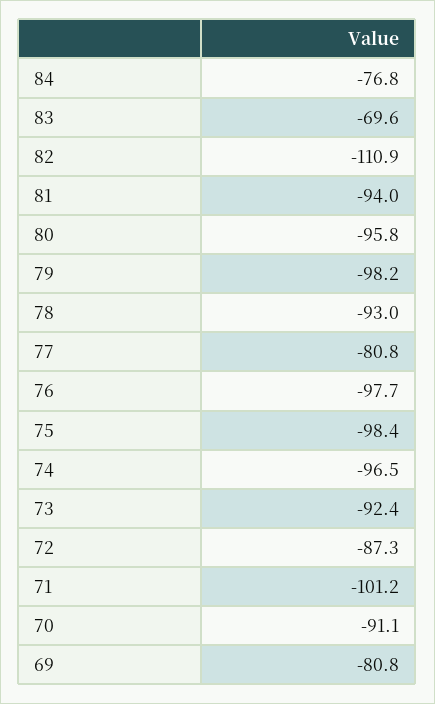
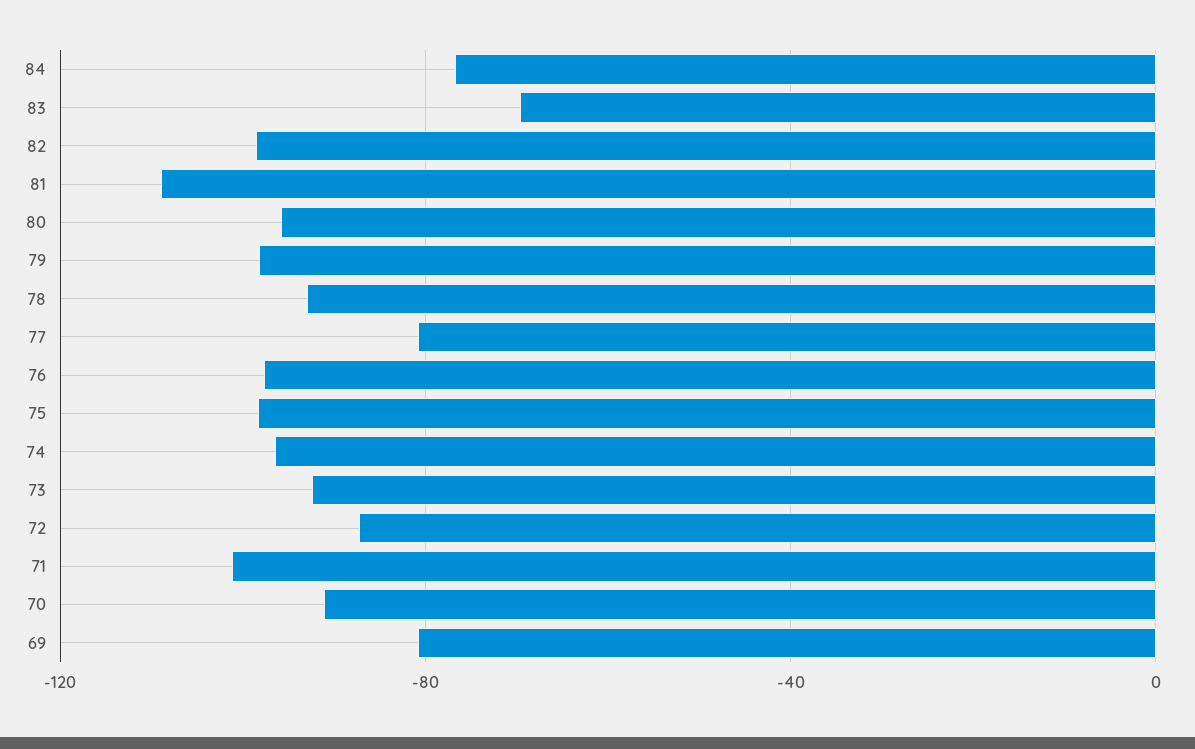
  {
    "84": -76.8,
    "83": -69.6,
-   "82": -110.9,
+   "82": -100,
-   "81": -94,
+   "81": -110,
    "80": -95.8,
    "79": -98.2,
    "78": -93,
    "77": -80.8,
    "76": -97.7,
    "75": -98.4,
    "74": -96.5,
    "73": -92.4,
    "72": -87.3,
    "71": -101.2,
    "70": -91.1,
    "69": -80.8
  }

